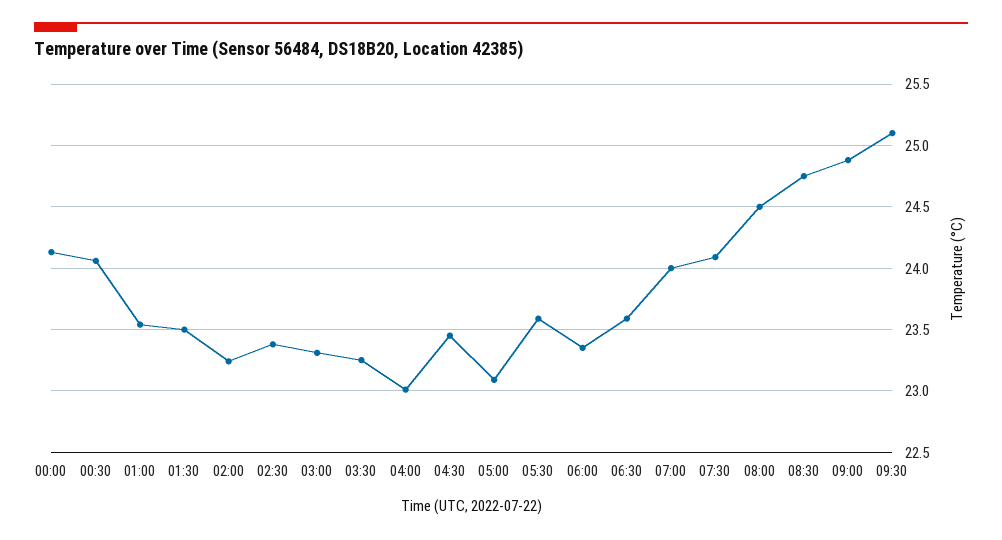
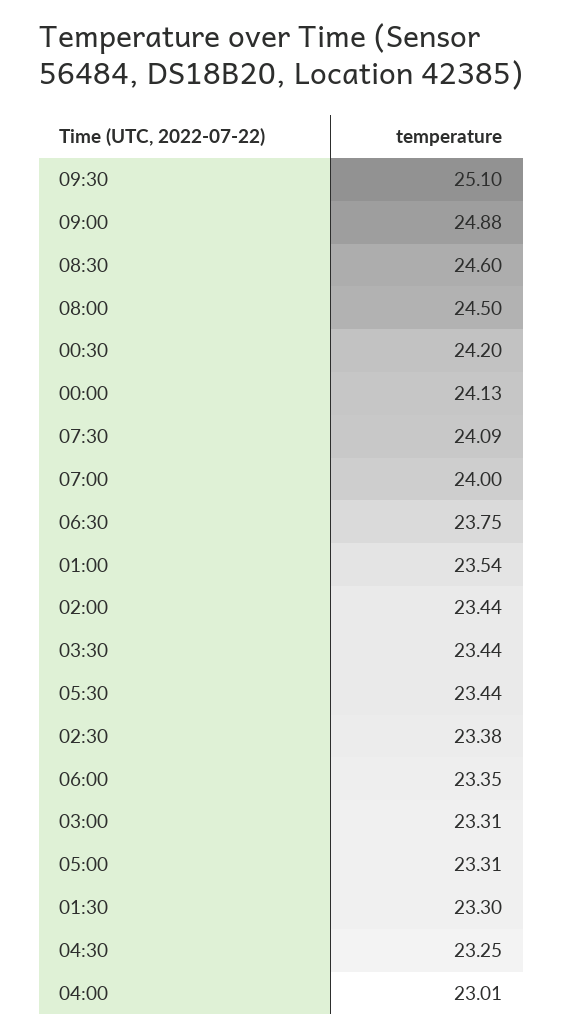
  {
    "00:00": 24.13,
-   "00:30": 24.05,
+   "00:30": 24.2,
    "01:00": 23.54,
-   "01:30": 23.5,
+   "01:30": 23.3,
-   "02:00": 23.25,
+   "02:00": 23.44,
    "02:30": 23.38,
    "03:00": 23.31,
-   "03:30": 23.25,
+   "03:30": 23.44,
    "04:00": 23.01,
-   "04:30": 23.45,
+   "04:30": 23.25,
-   "05:00": 23.1,
+   "05:00": 23.31,
-   "05:30": 23.6,
+   "05:30": 23.44,
    "06:00": 23.35,
-   "06:30": 23.6,
+   "06:30": 23.75,
    "07:00": 24,
    "07:30": 24.09,
    "08:00": 24.5,
-   "08:30": 24.75,
+   "08:30": 24.6,
    "09:00": 24.88,
    "09:30": 25.1
  }

